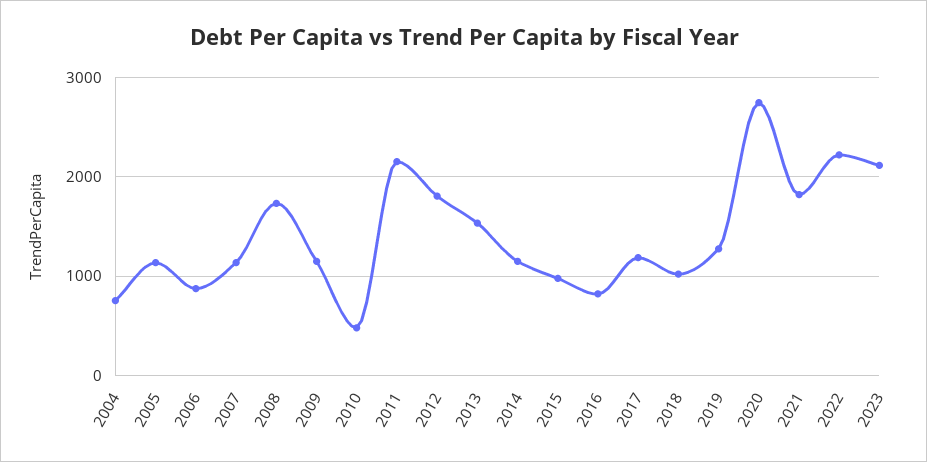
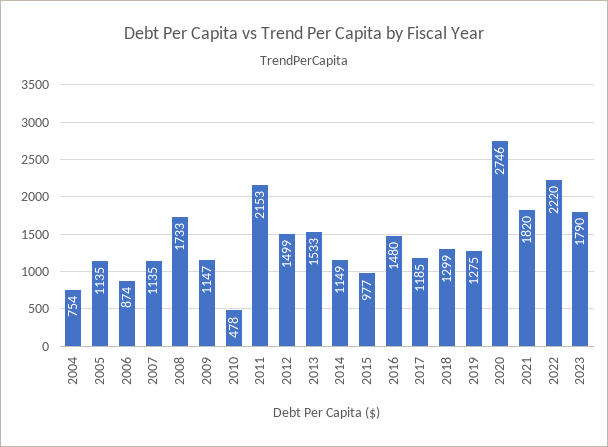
  {
    "2004": 754,
    "2005": 1135,
    "2006": 874,
    "2007": 1135,
    "2008": 1733,
    "2009": 1147,
    "2010": 478,
    "2011": 2153,
-   "2012": 1800,
+   "2012": 1499,
    "2013": 1533,
    "2014": 1149,
    "2015": 977,
-   "2016": 800,
+   "2016": 1480,
    "2017": 1185,
-   "2018": 1000,
+   "2018": 1299,
    "2019": 1275,
    "2020": 2746,
    "2021": 1820,
    "2022": 2220,
-   "2023": 2100
+   "2023": 1790
  }

